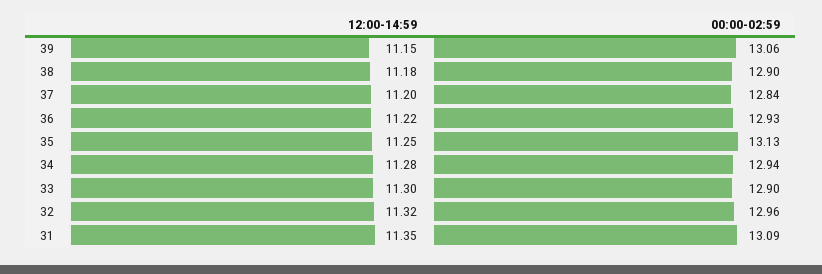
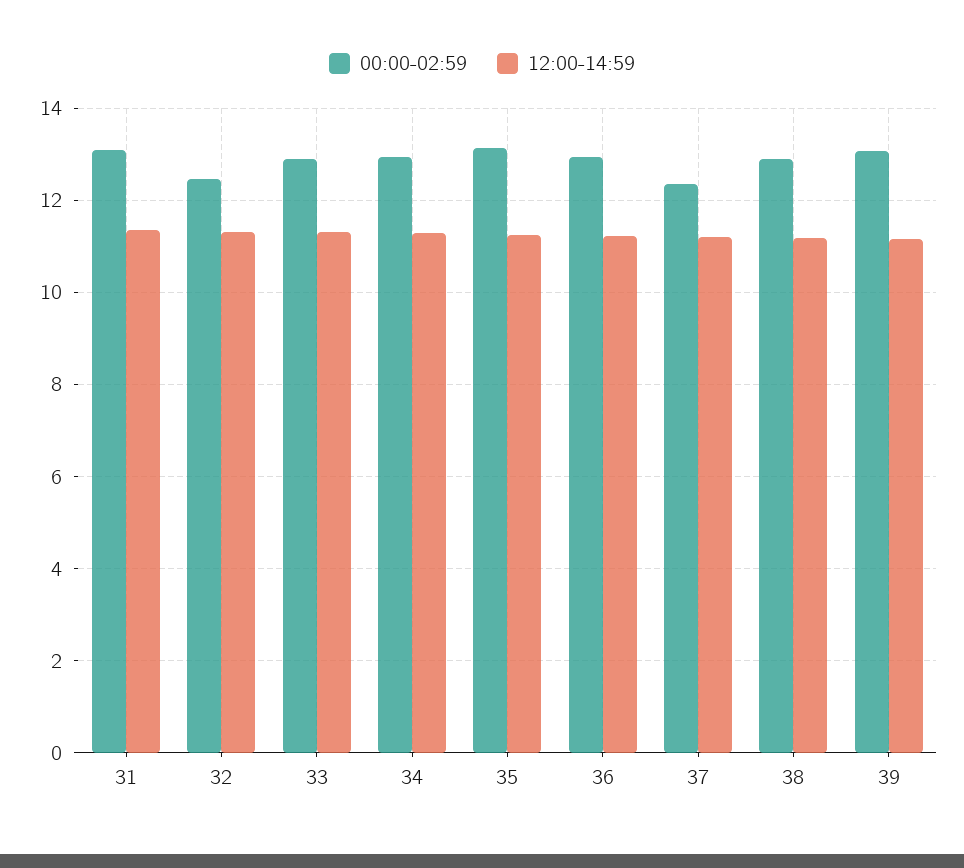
  {
    "12:00-14:59": {
      "39": 11.15,
      "38": 11.18,
      "37": 11.2,
      "36": 11.22,
      "35": 11.25,
      "34": 11.28,
      "33": 11.3,
      "32": 11.32,
      "31": 11.35
    },
    "00:00-02:59": {
      "39": 13.06,
      "38": 12.9,
-     "37": 12.84,
+     "37": 12.4,
      "36": 12.93,
      "35": 13.13,
      "34": 12.94,
      "33": 12.9,
-     "32": 12.96,
+     "32": 12.4,
      "31": 13.09
    }
  }

